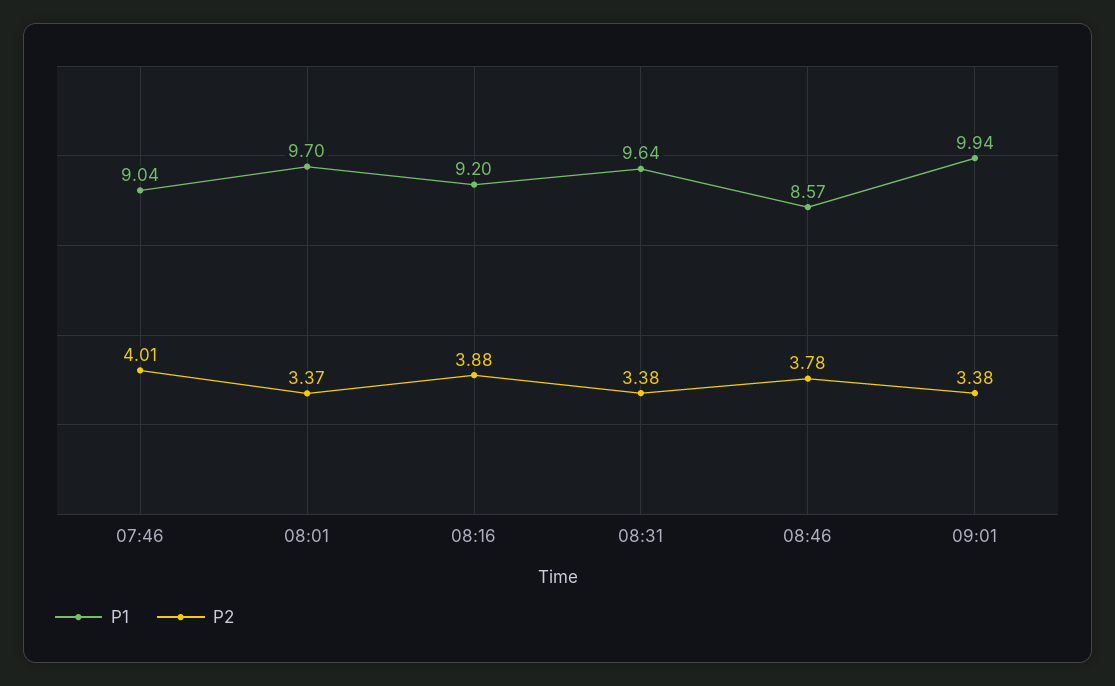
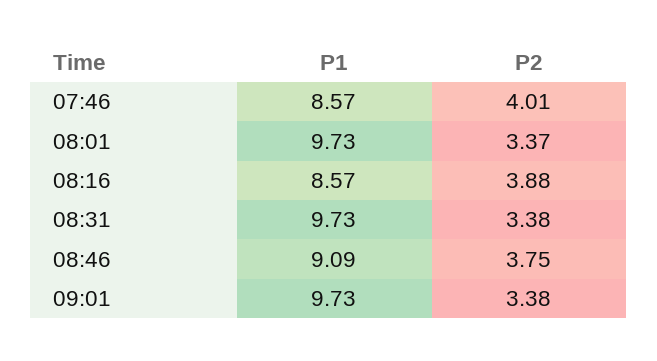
  {
    "P1": {
-     "07:46": 9.04,
+     "07:46": 8.57,
-     "08:01": 9.7,
+     "08:01": 9.73,
-     "08:16": 9.2,
+     "08:16": 8.57,
-     "08:31": 9.64,
+     "08:31": 9.73,
-     "08:46": 8.57,
+     "08:46": 9.09,
-     "09:01": 9.94
+     "09:01": 9.73
    },
    "P2": {
      "07:46": 4.01,
      "08:01": 3.37,
      "08:16": 3.88,
      "08:31": 3.38,
-     "08:46": 3.78,
+     "08:46": 3.75,
      "09:01": 3.38
    }
  }

